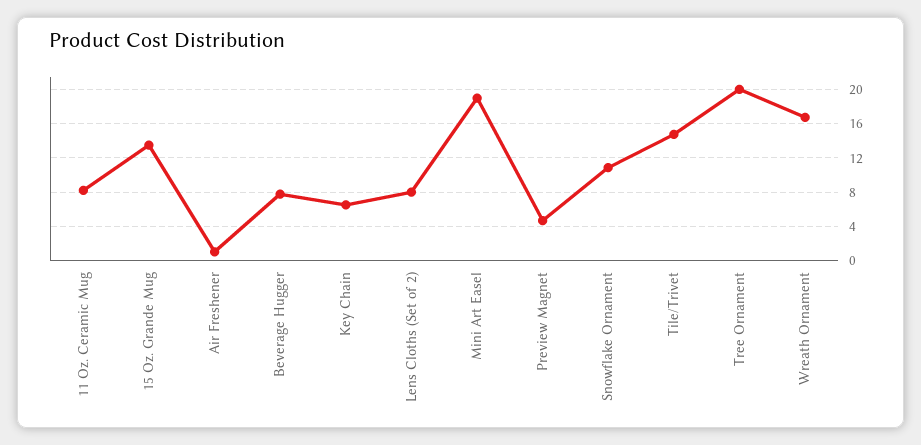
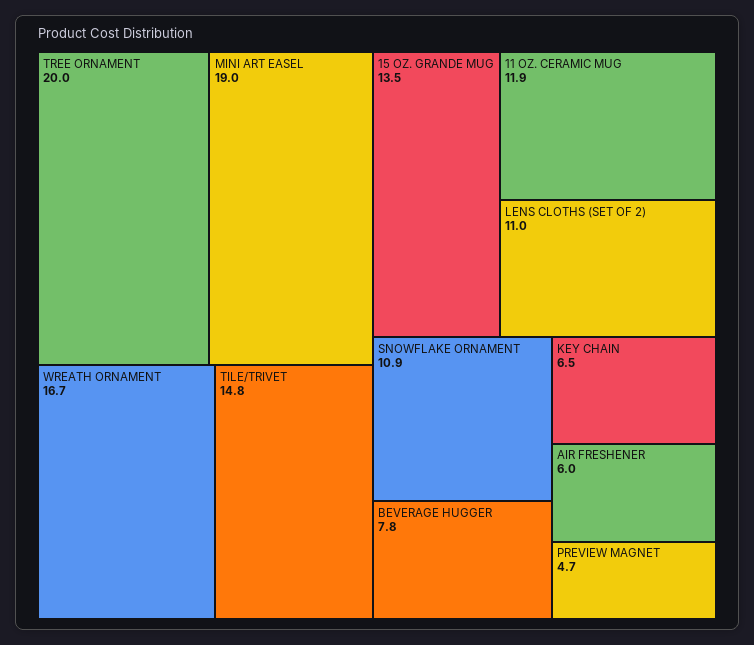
  {
-   "11 Oz. Ceramic Mug": 8,
+   "11 Oz. Ceramic Mug": 11.9,
    "15 Oz. Grande Mug": 13.5,
-   "Air Freshener": 1,
+   "Air Freshener": 6,
    "Beverage Hugger": 7.8,
    "Key Chain": 6.5,
-   "Lens Cloths (Set of 2)": 8,
+   "Lens Cloths (Set of 2)": 11,
    "Mini Art Easel": 19,
    "Preview Magnet": 4.7,
    "Snowflake Ornament": 10.9,
    "Tile/Trivet": 14.8,
    "Tree Ornament": 20,
    "Wreath Ornament": 16.7
  }

